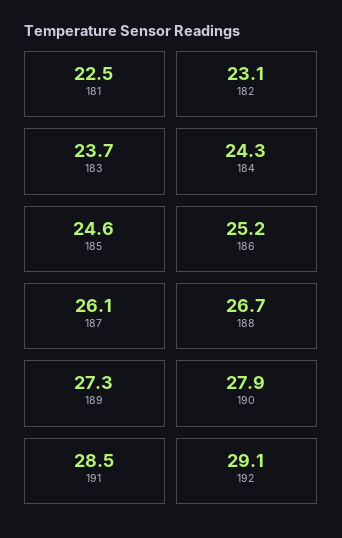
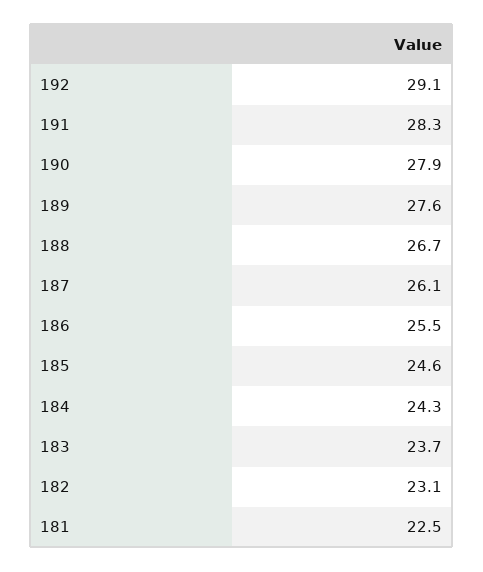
  {
    "181": 22.5,
    "182": 23.1,
    "183": 23.7,
    "184": 24.3,
    "185": 24.6,
-   "186": 25.2,
+   "186": 25.5,
    "187": 26.1,
    "188": 26.7,
-   "189": 27.3,
+   "189": 27.6,
    "190": 27.9,
-   "191": 28.5,
+   "191": 28.3,
    "192": 29.1
  }

